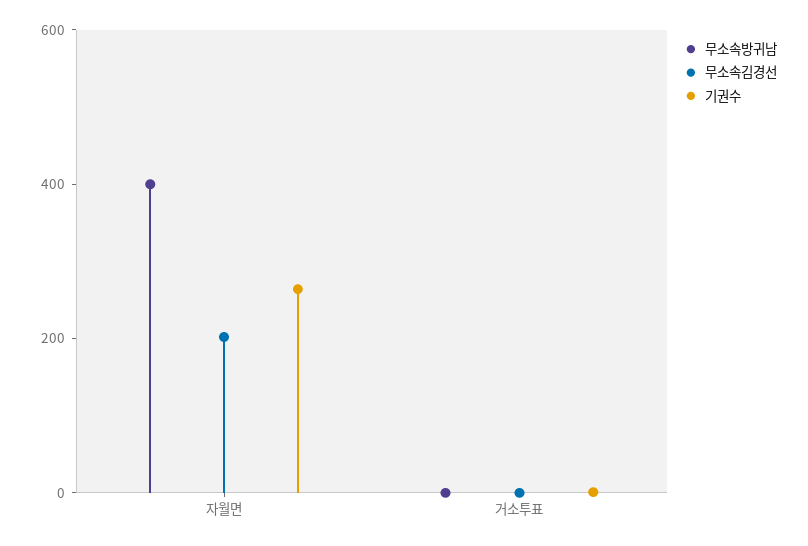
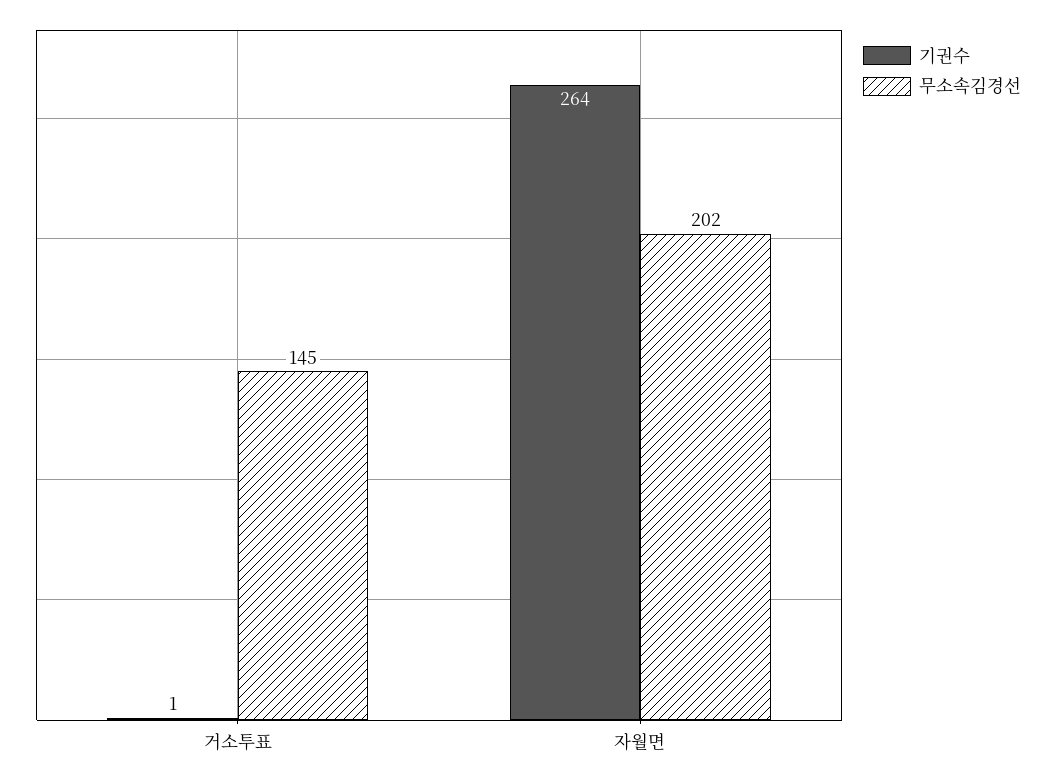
  {
-   "무소속방귀남": {
-     "자월면": 400,
-     "거소투표": 0
-   },
    "무소속김경선": {
      "자월면": 202,
-     "거소투표": 0
+     "거소투표": 145
    },
    "기권수": {
      "자월면": 264,
      "거소투표": 1
    }
  }

